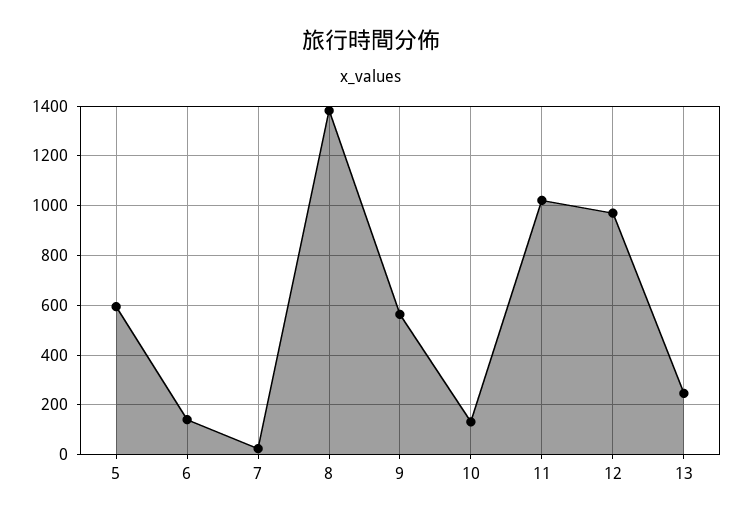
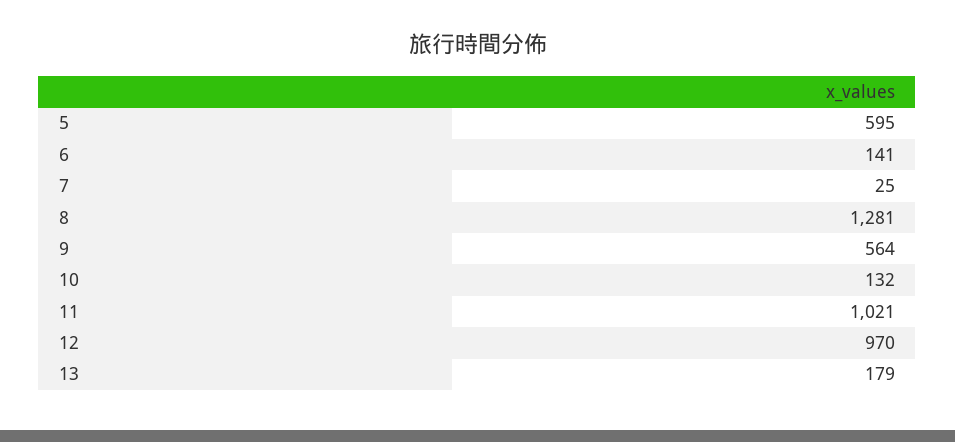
  {
    "5": 595,
    "6": 141,
    "7": 25,
-   "8": 1375,
+   "8": 1281,
    "9": 564,
    "10": 132,
    "11": 1021,
    "12": 970,
-   "13": 250
+   "13": 179
  }

